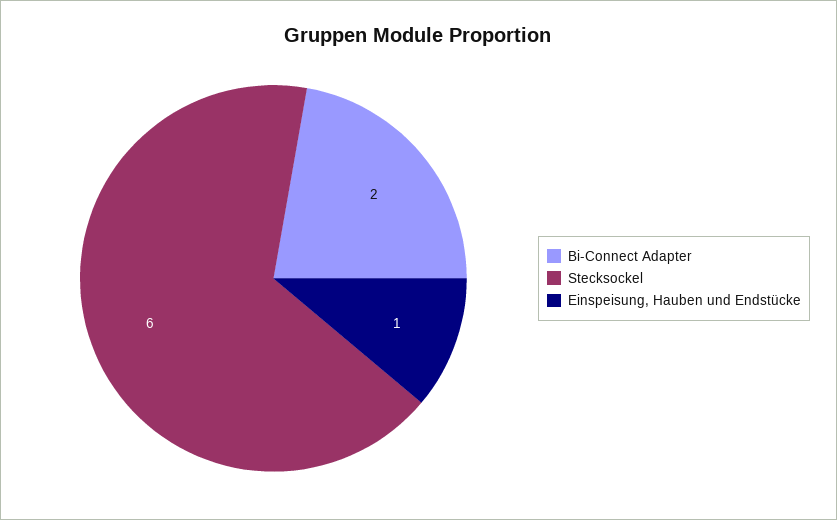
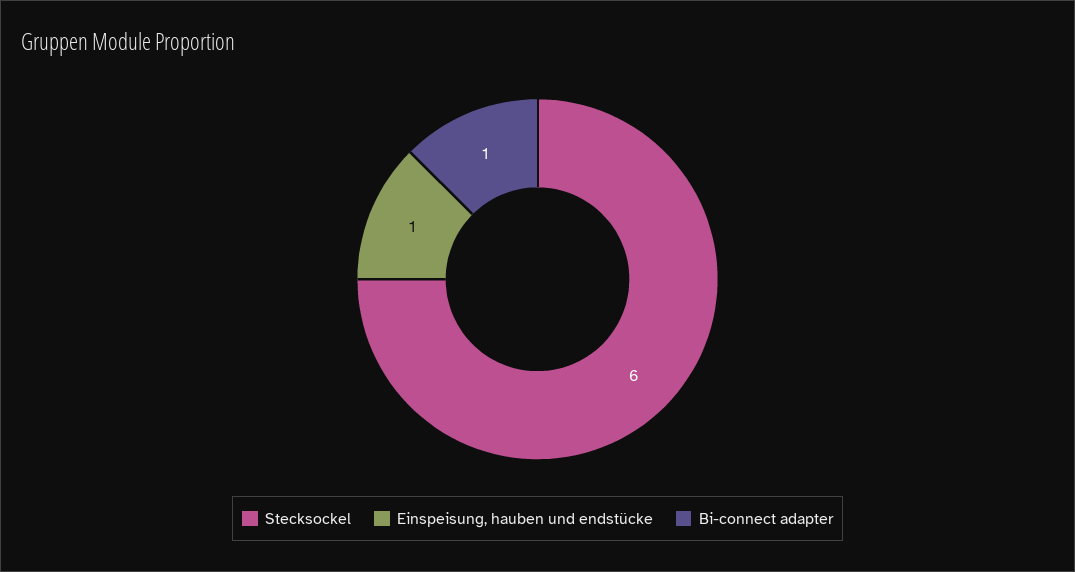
  {
-   "Bi-Connect Adapter": 2,
+   "Bi-Connect Adapter": 1,
    "Stecksockel": 6,
    "Einspeisung, Hauben und Endstücke": 1
  }

